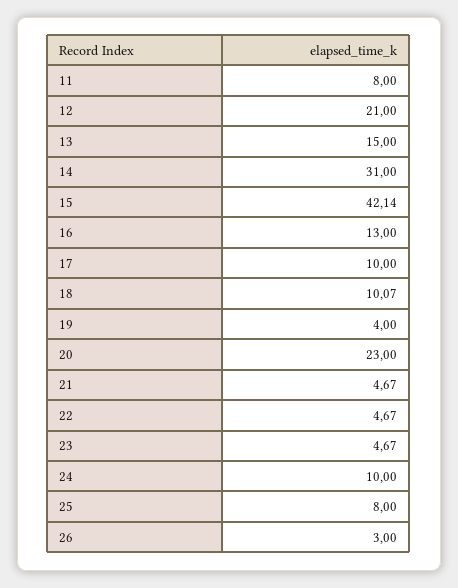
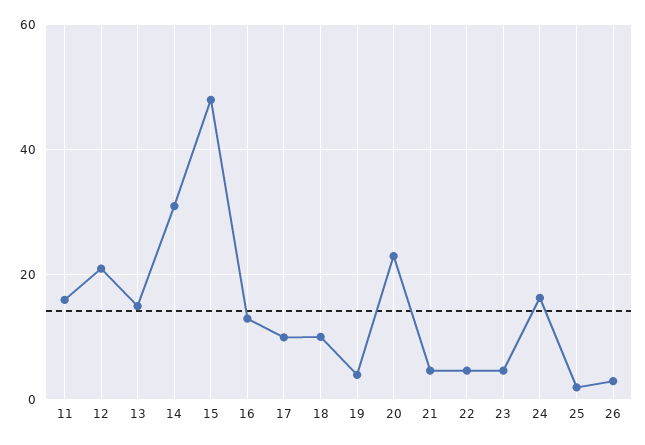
  {
-   "11": 8,
+   "11": 16,
    "12": 21,
    "13": 15,
    "14": 31,
-   "15": 42.14,
+   "15": 48,
    "16": 13,
    "17": 10,
    "18": 10.07,
    "19": 4,
    "20": 23,
    "21": 4.67,
    "22": 4.67,
    "23": 4.67,
-   "24": 10,
+   "24": 16,
-   "25": 8,
+   "25": 2,
    "26": 3
  }

